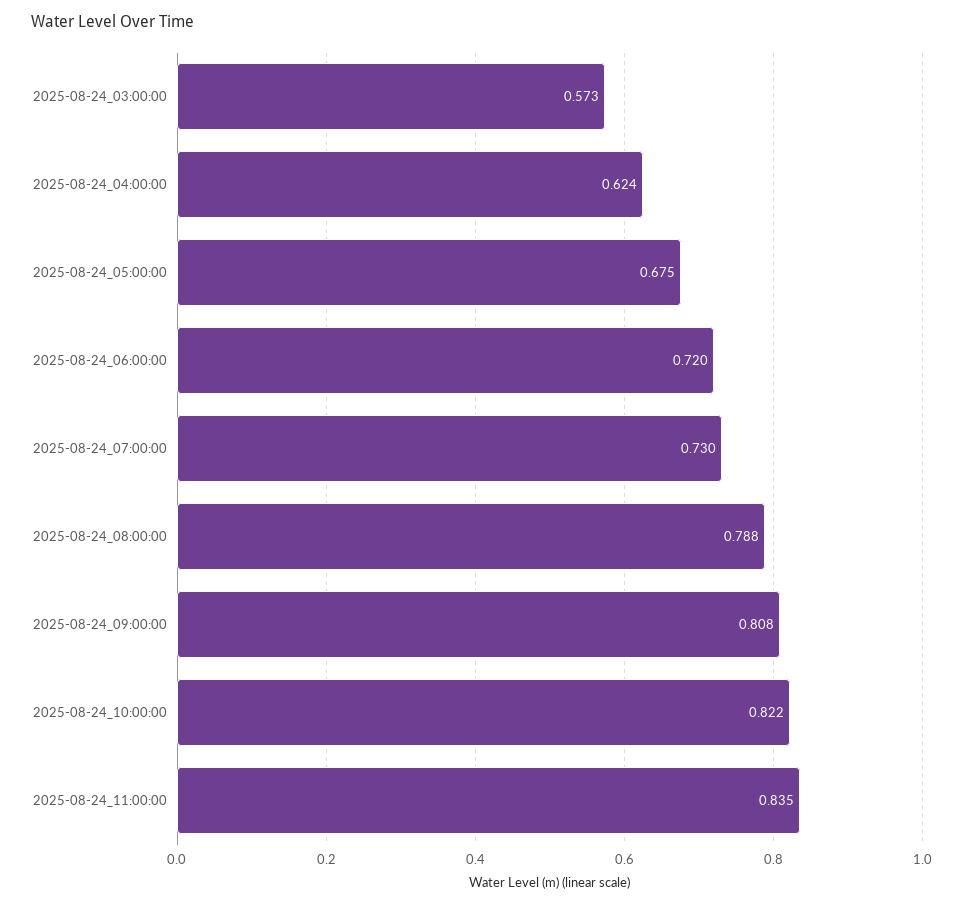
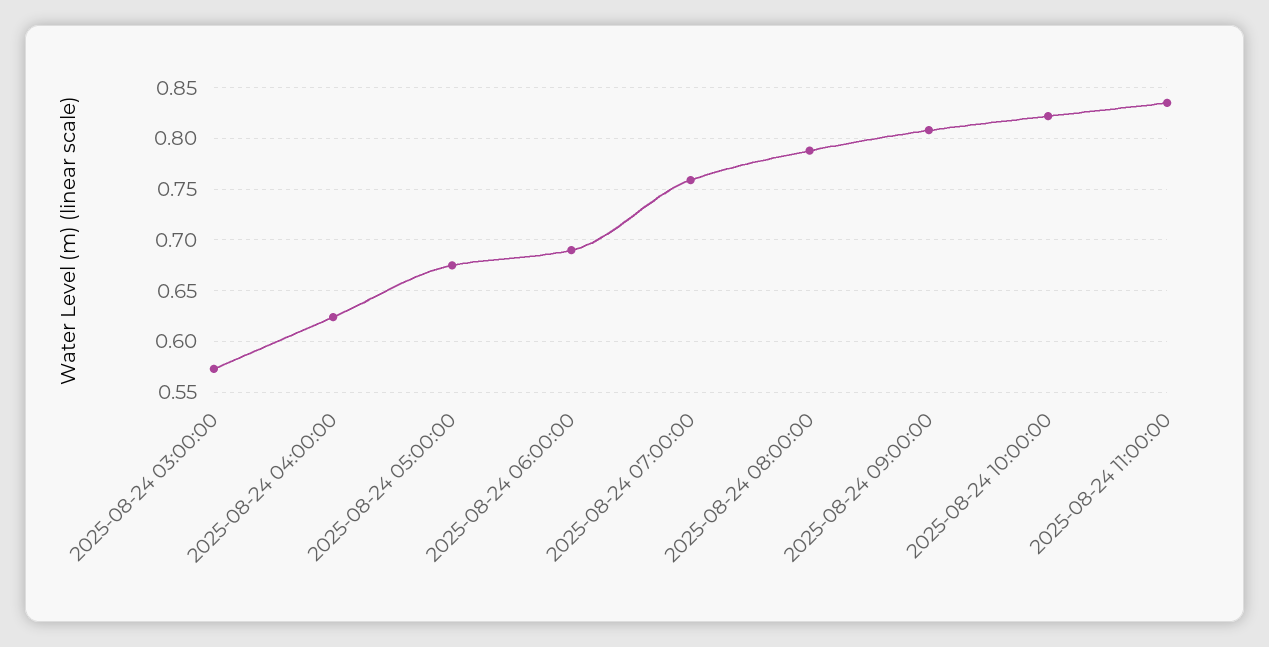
  {
    "2025-08-24_03:00:00": 0.573,
    "2025-08-24_04:00:00": 0.624,
    "2025-08-24_05:00:00": 0.675,
-   "2025-08-24_06:00:00": 0.72,
+   "2025-08-24_06:00:00": 0.69,
-   "2025-08-24_07:00:00": 0.73,
+   "2025-08-24_07:00:00": 0.76,
    "2025-08-24_08:00:00": 0.788,
    "2025-08-24_09:00:00": 0.808,
    "2025-08-24_10:00:00": 0.822,
    "2025-08-24_11:00:00": 0.835
  }

